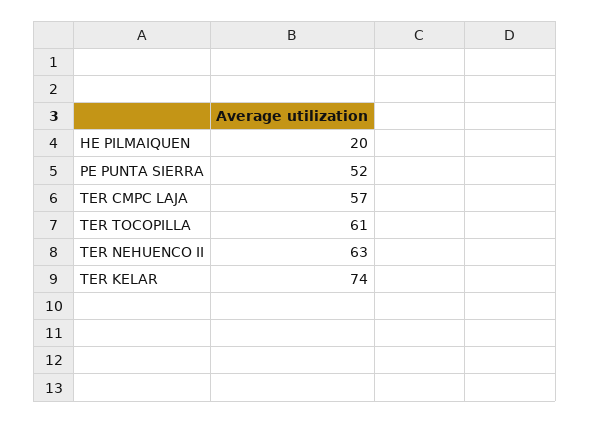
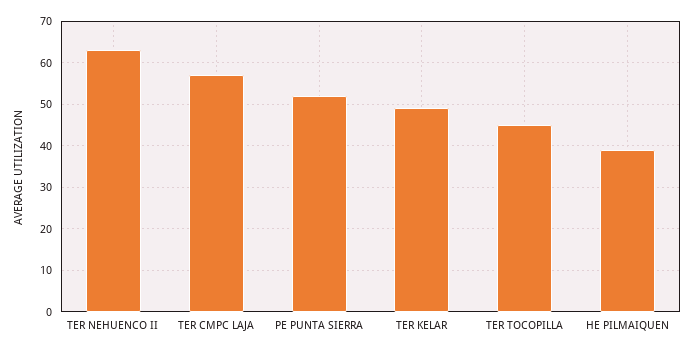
  {
-   "HE PILMAIQUEN": 20,
+   "HE PILMAIQUEN": 40,
    "PE PUNTA SIERRA": 52,
    "TER CMPC LAJA": 57,
-   "TER TOCOPILLA": 61,
+   "TER TOCOPILLA": 45,
    "TER NEHUENCO II": 63,
-   "TER KELAR": 74
+   "TER KELAR": 50
  }

